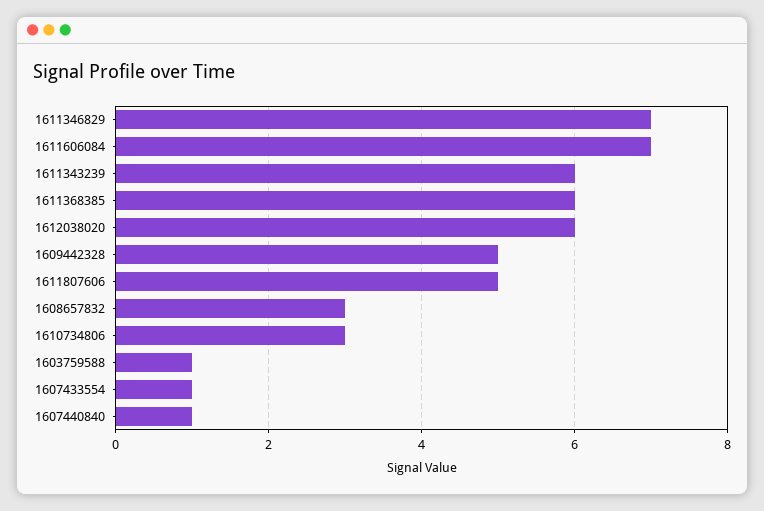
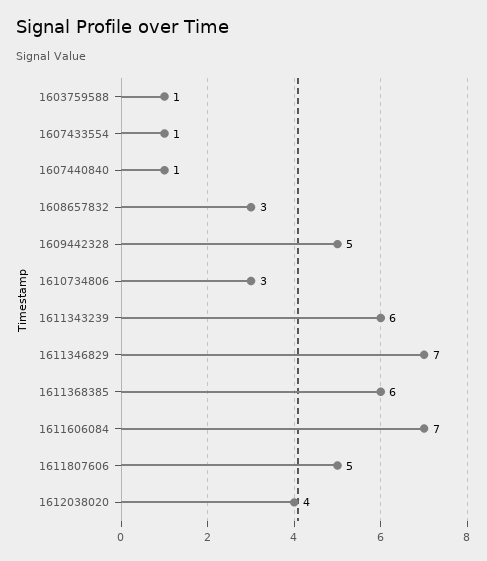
  {
    "1611346829": 7,
    "1611606084": 7,
    "1611343239": 6,
    "1611368385": 6,
-   "1612038020": 6,
+   "1612038020": 4,
    "1609442328": 5,
    "1611807606": 5,
    "1608657832": 3,
    "1610734806": 3,
    "1603759588": 1,
    "1607433554": 1,
    "1607440840": 1
  }

